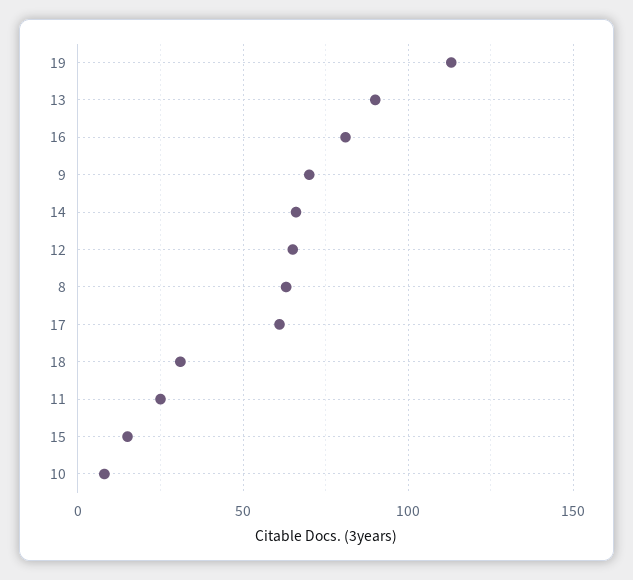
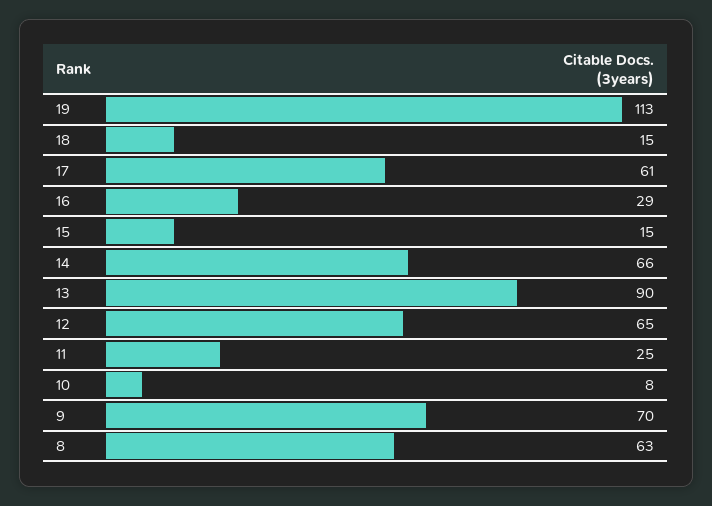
  {
    "19": 113,
    "13": 90,
-   "16": 80,
+   "16": 29,
    "9": 70,
    "14": 66,
    "12": 65,
    "8": 63,
    "17": 61,
-   "18": 30,
+   "18": 15,
    "11": 25,
    "15": 15,
    "10": 8
  }

